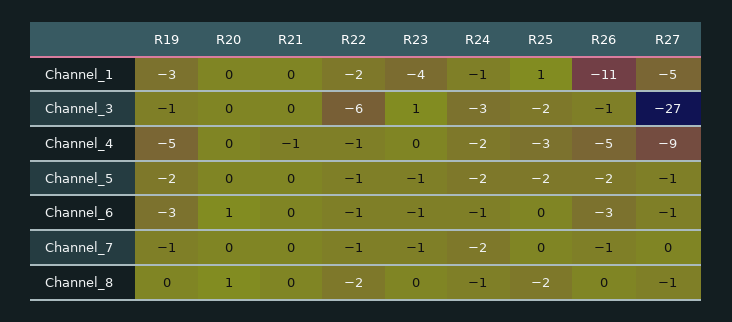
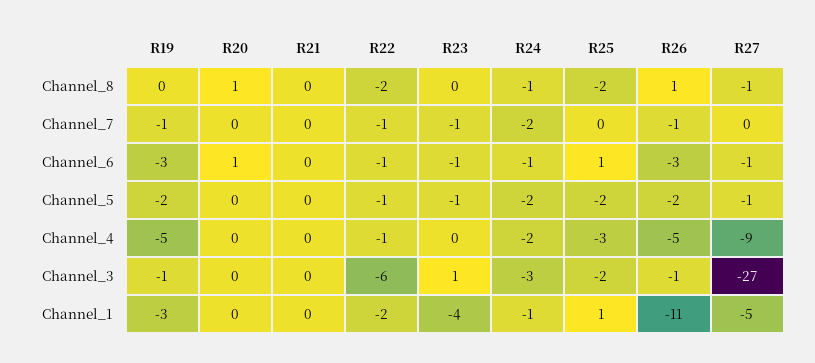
  {
    "R19": {
      "Channel_1": -3,
      "Channel_3": -1,
      "Channel_4": -5,
      "Channel_5": -2,
      "Channel_6": -3,
      "Channel_7": -1,
      "Channel_8": 0
    },
    "R20": {
      "Channel_1": 0,
      "Channel_3": 0,
      "Channel_4": 0,
      "Channel_5": 0,
      "Channel_6": 1,
      "Channel_7": 0,
      "Channel_8": 1
    },
    "R21": {
      "Channel_1": 0,
      "Channel_3": 0,
-     "Channel_4": -1,
+     "Channel_4": 0,
      "Channel_5": 0,
      "Channel_6": 0,
      "Channel_7": 0,
      "Channel_8": 0
    },
    "R22": {
      "Channel_1": -2,
      "Channel_3": -6,
      "Channel_4": -1,
      "Channel_5": -1,
      "Channel_6": -1,
      "Channel_7": -1,
      "Channel_8": -2
    },
    "R23": {
      "Channel_1": -4,
      "Channel_3": 1,
      "Channel_4": 0,
      "Channel_5": -1,
      "Channel_6": -1,
      "Channel_7": -1,
      "Channel_8": 0
    },
    "R24": {
      "Channel_1": -1,
      "Channel_3": -3,
      "Channel_4": -2,
      "Channel_5": -2,
      "Channel_6": -1,
      "Channel_7": -2,
      "Channel_8": -1
    },
    "R25": {
      "Channel_1": 1,
      "Channel_3": -2,
      "Channel_4": -3,
      "Channel_5": -2,
-     "Channel_6": 0,
+     "Channel_6": 1,
      "Channel_7": 0,
      "Channel_8": -2
    },
    "R26": {
      "Channel_1": -11,
      "Channel_3": -1,
      "Channel_4": -5,
      "Channel_5": -2,
      "Channel_6": -3,
      "Channel_7": -1,
-     "Channel_8": 0
+     "Channel_8": 1
    },
    "R27": {
      "Channel_1": -5,
      "Channel_3": -27,
      "Channel_4": -9,
      "Channel_5": -1,
      "Channel_6": -1,
      "Channel_7": 0,
      "Channel_8": -1
    }
  }

